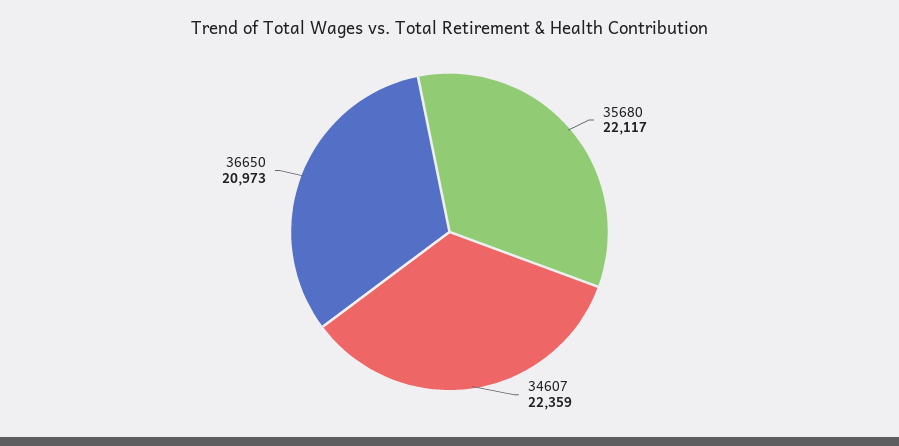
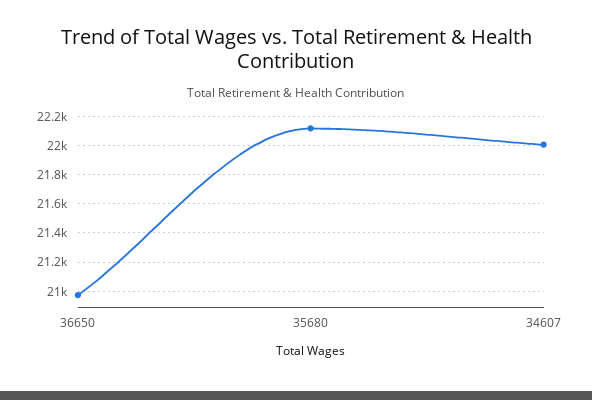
  {
    "35680": 22117,
-   "34607": 22359,
+   "34607": 22000,
    "36650": 20973
  }

